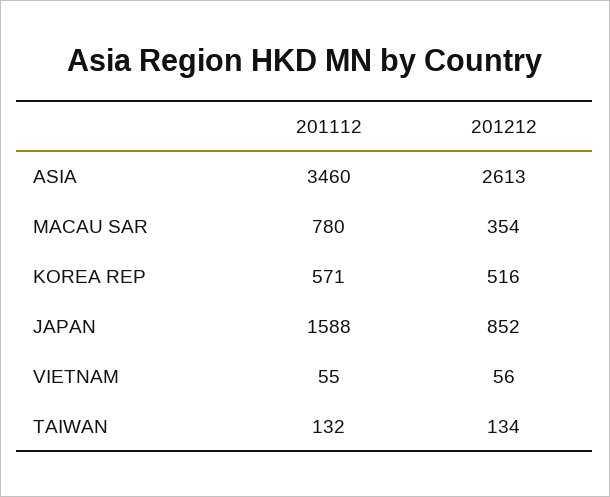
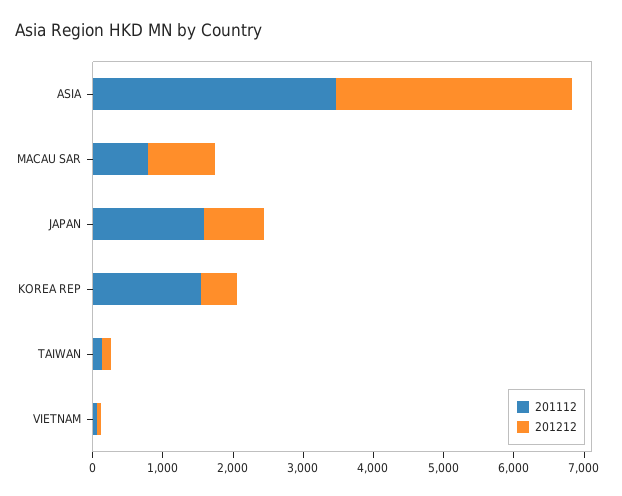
  {
    "201112": {
      "ASIA": 3460,
      "MACAU SAR": 780,
-     "KOREA REP": 571,
+     "KOREA REP": 1600,
      "JAPAN": 1588,
      "VIETNAM": 55,
      "TAIWAN": 132
    },
    "201212": {
-     "ASIA": 2613,
+     "ASIA": 3400,
-     "MACAU SAR": 354,
+     "MACAU SAR": 1000,
      "KOREA REP": 516,
      "JAPAN": 852,
      "VIETNAM": 56,
      "TAIWAN": 134
    }
  }

